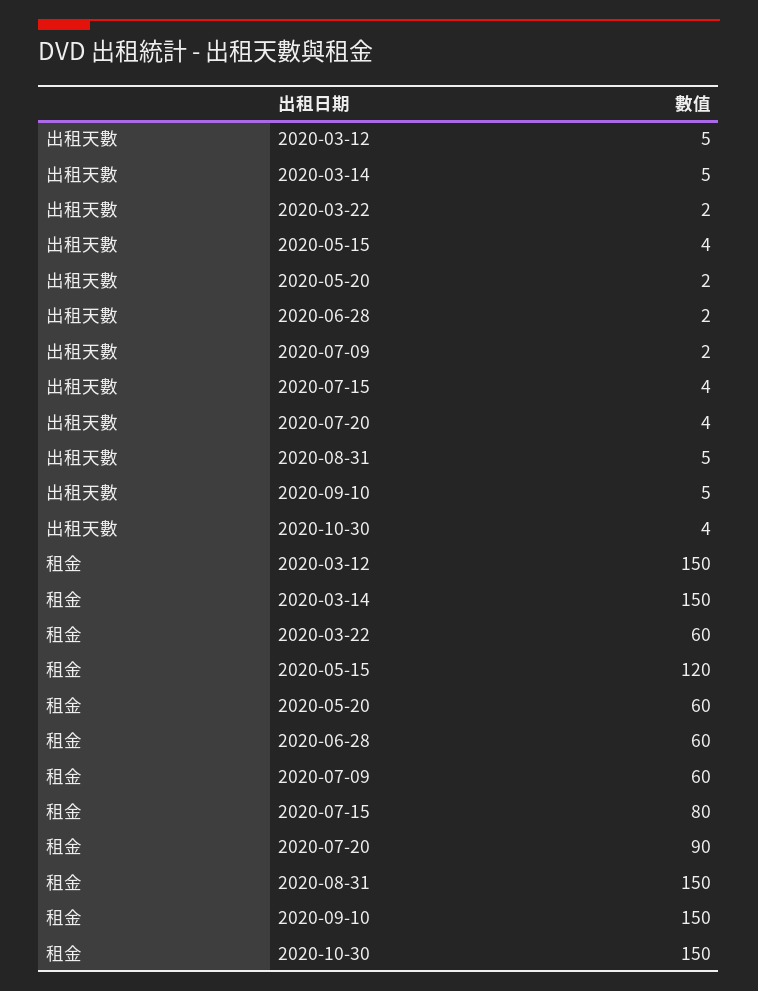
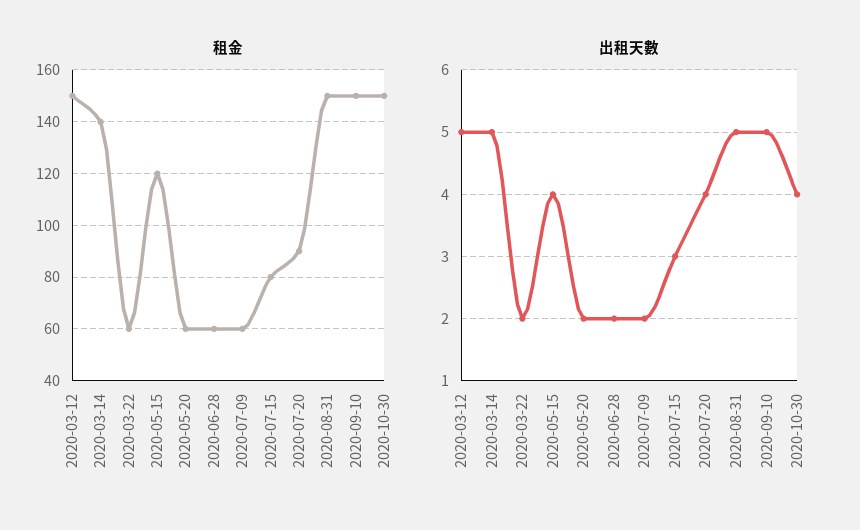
  {
    "出租天數": {
      "2020-03-12": 5,
      "2020-03-14": 5,
      "2020-03-22": 2,
      "2020-05-15": 4,
      "2020-05-20": 2,
      "2020-06-28": 2,
      "2020-07-09": 2,
-     "2020-07-15": 4,
+     "2020-07-15": 3,
      "2020-07-20": 4,
      "2020-08-31": 5,
      "2020-09-10": 5,
      "2020-10-30": 4
    },
    "租金": {
      "2020-03-12": 150,
-     "2020-03-14": 150,
+     "2020-03-14": 140,
      "2020-03-22": 60,
      "2020-05-15": 120,
      "2020-05-20": 60,
      "2020-06-28": 60,
      "2020-07-09": 60,
      "2020-07-15": 80,
      "2020-07-20": 90,
      "2020-08-31": 150,
      "2020-09-10": 150,
      "2020-10-30": 150
    }
  }

